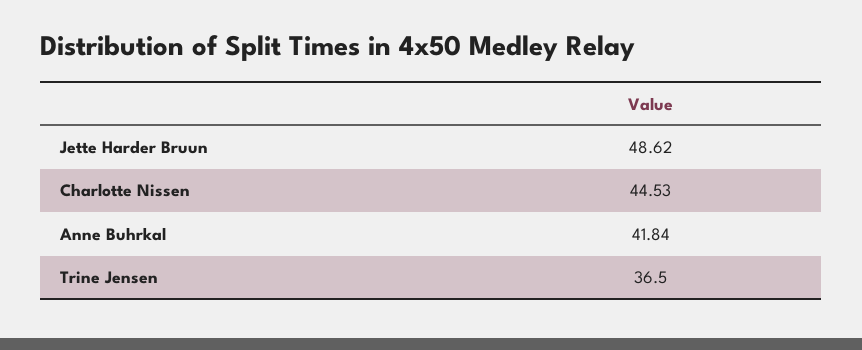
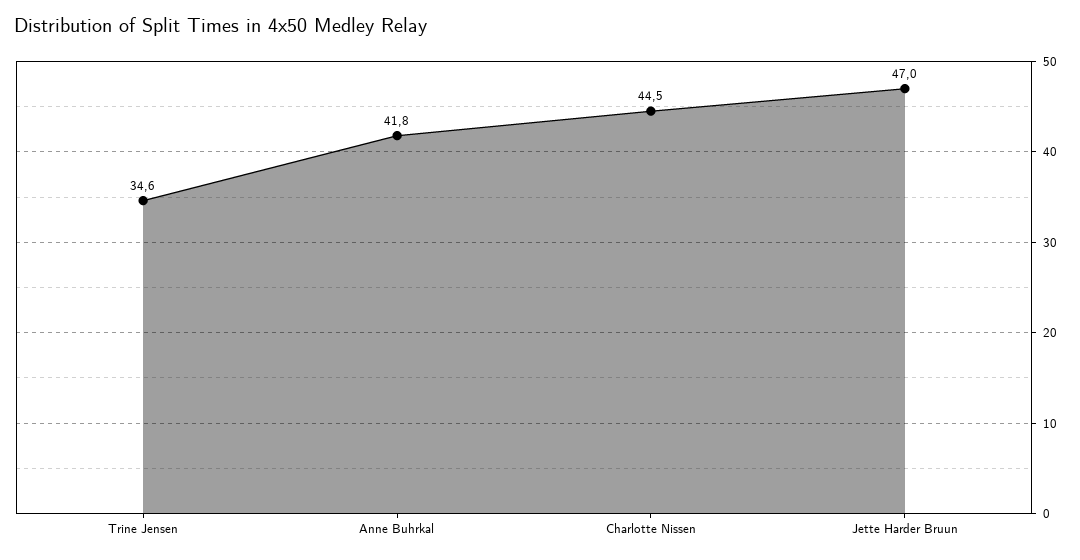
  {
-   "Jette Harder Bruun": 48.62,
+   "Jette Harder Bruun": 47,
    "Charlotte Nissen": 44.53,
    "Anne Buhrkal": 41.84,
-   "Trine Jensen": 36.5
+   "Trine Jensen": 34.6
  }

